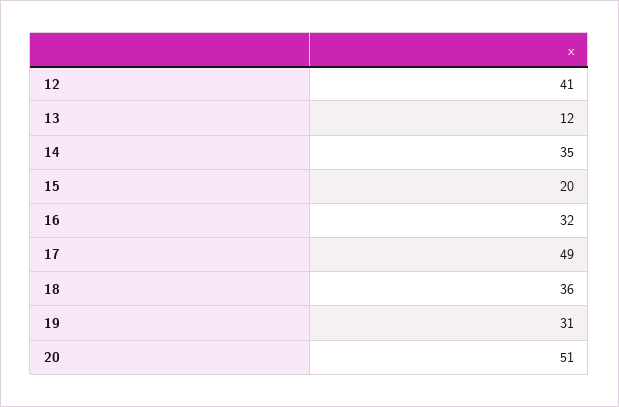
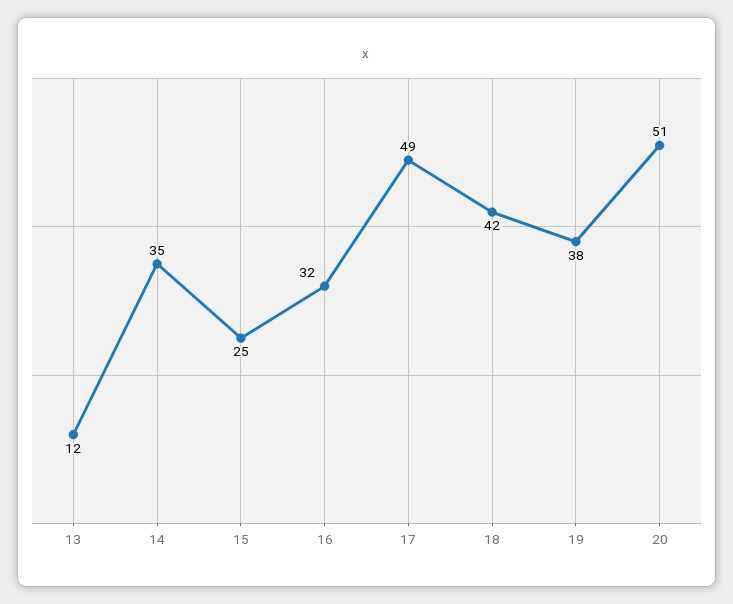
  {
-   "12": 41,
    "13": 12,
    "14": 35,
-   "15": 20,
+   "15": 25,
    "16": 32,
    "17": 49,
-   "18": 36,
+   "18": 42,
-   "19": 31,
+   "19": 38,
    "20": 51
  }

